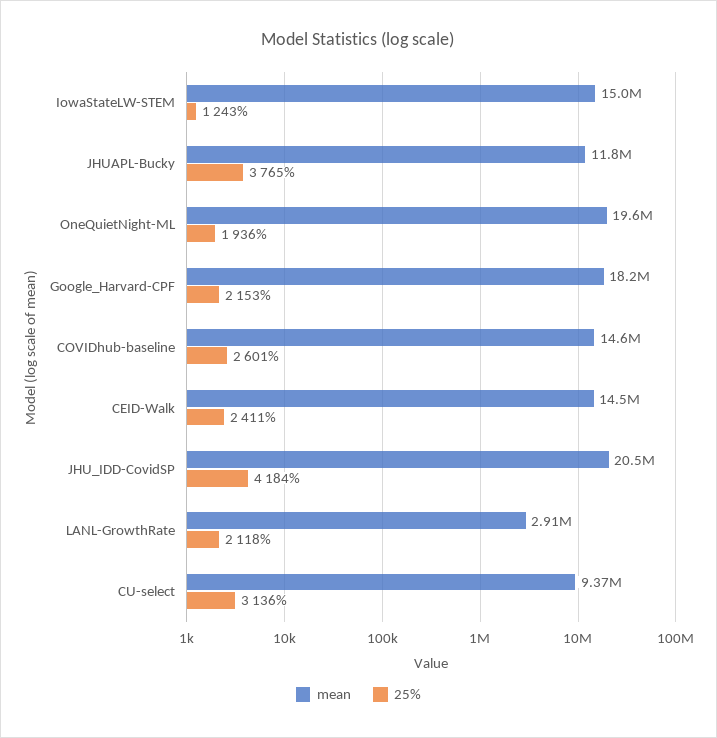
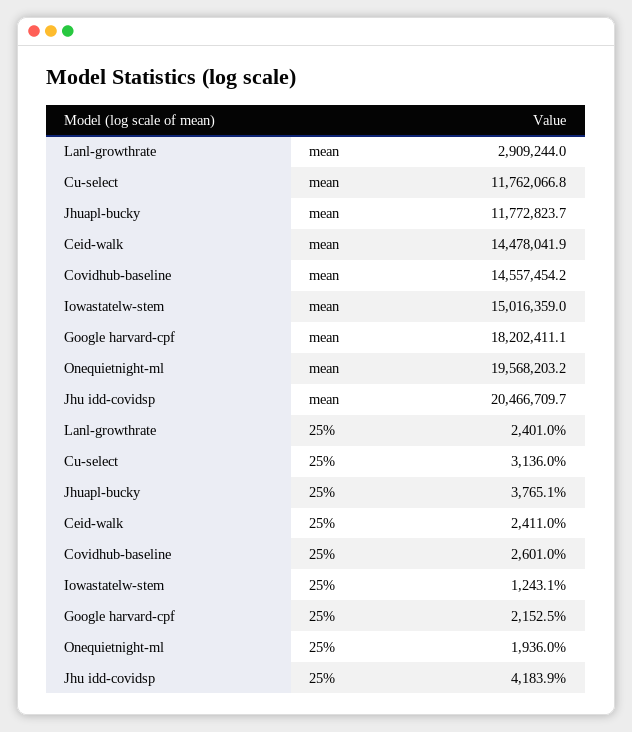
  {
    "mean": {
      "IowaStateLW-STEM": 15016359,
      "JHUAPL-Bucky": 11772823.7,
      "OneQuietNight-ML": 19568203.2,
      "Google_Harvard-CPF": 18202411.1,
      "COVIDhub-baseline": 14557454.2,
      "CEID-Walk": 14478041.9,
      "JHU_IDD-CovidSP": 20466709.7,
      "LANL-GrowthRate": 2909244,
-     "CU-select": 9370000
+     "CU-select": 11762066.8
    },
    "25%": {
      "IowaStateLW-STEM": 1243.1,
      "JHUAPL-Bucky": 3765.1,
      "OneQuietNight-ML": 1936,
      "Google_Harvard-CPF": 2152.5,
      "COVIDhub-baseline": 2601,
      "CEID-Walk": 2411,
      "JHU_IDD-CovidSP": 4183.9,
-     "LANL-GrowthRate": 2118,
+     "LANL-GrowthRate": 2401,
      "CU-select": 3136
    }
  }

